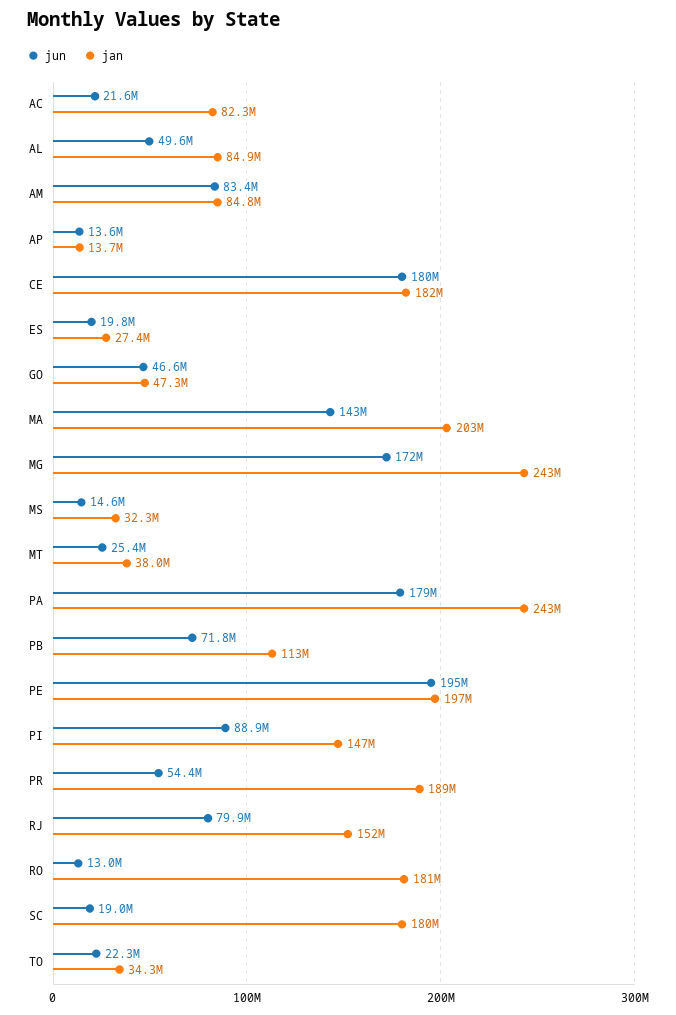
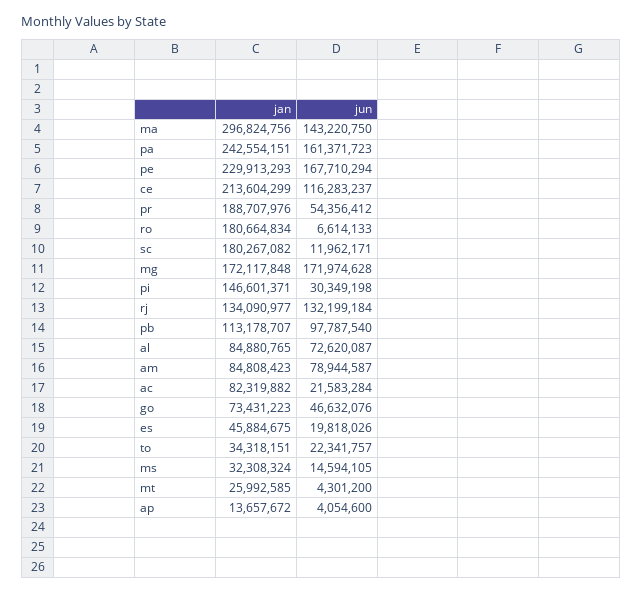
  {
    "jun": {
      "AC": 21583284,
-     "AL": 49600000,
+     "AL": 72620087,
-     "AM": 83400000,
+     "AM": 78944587,
-     "AP": 13600000,
+     "AP": 4054600,
-     "CE": 180000000,
+     "CE": 116283237,
      "ES": 19818026,
      "GO": 46632076,
      "MA": 143220750,
      "MG": 171974628,
      "MS": 14594105,
-     "MT": 25400000,
+     "MT": 4301200,
-     "PA": 179000000,
+     "PA": 161371723,
-     "PB": 71800000,
+     "PB": 97787540,
-     "PE": 195000000,
+     "PE": 167710294,
-     "PI": 88900000,
+     "PI": 30349198,
      "PR": 54356412,
-     "RJ": 79900000,
+     "RJ": 132199184,
-     "RO": 13000000,
+     "RO": 6614133,
-     "SC": 19000000,
+     "SC": 11962171,
      "TO": 22341757
    },
    "jan": {
      "AC": 82319882,
      "AL": 84880765,
      "AM": 84808423,
      "AP": 13657672,
-     "CE": 182000000,
+     "CE": 213604299,
-     "ES": 27400000,
+     "ES": 45884675,
-     "GO": 47300000,
+     "GO": 73431223,
-     "MA": 203000000,
+     "MA": 296824756,
-     "MG": 243000000,
+     "MG": 172117848,
      "MS": 32308324,
-     "MT": 38000000,
+     "MT": 25992585,
      "PA": 242554151,
      "PB": 113178707,
-     "PE": 197000000,
+     "PE": 229913293,
      "PI": 146601371,
      "PR": 188707976,
-     "RJ": 152000000,
+     "RJ": 134090977,
      "RO": 180664834,
      "SC": 180267082,
      "TO": 34318151
    }
  }

